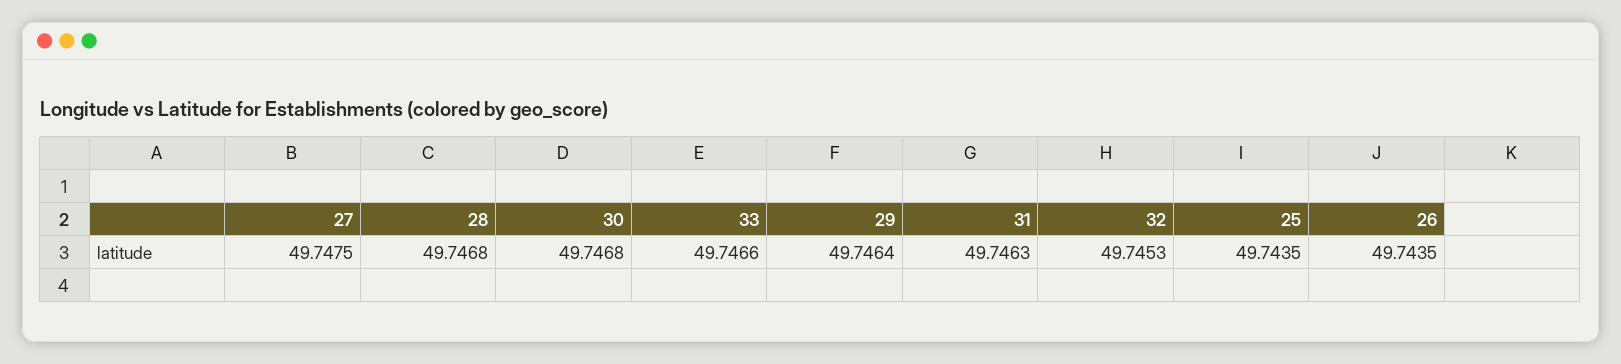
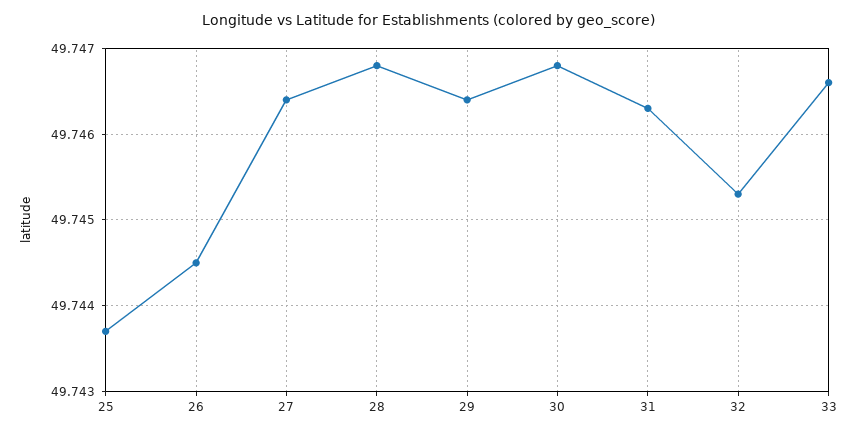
  {
-   "27": 49.7475,
+   "27": 49.7464,
    "28": 49.7468,
    "30": 49.7468,
    "33": 49.7466,
    "29": 49.7464,
    "31": 49.7463,
    "32": 49.7453,
-   "25": 49.7435,
+   "25": 49.7437,
-   "26": 49.7435
+   "26": 49.7445
  }

